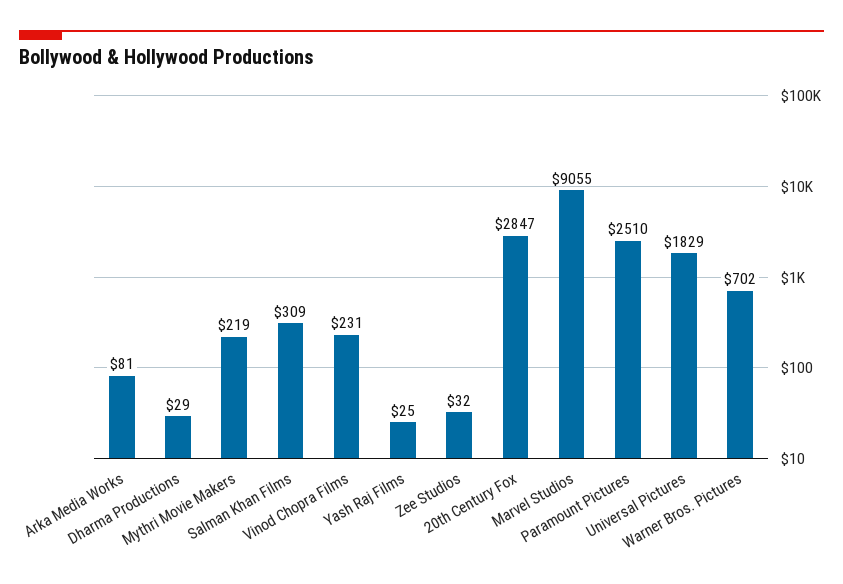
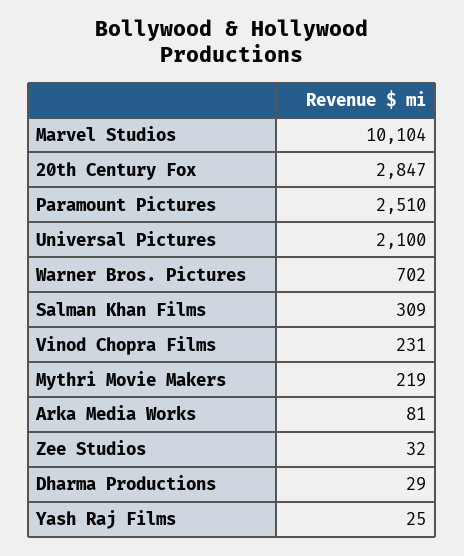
  {
    "Arka Media Works": 81,
    "Dharma Productions": 29,
    "Mythri Movie Makers": 219,
    "Salman Khan Films": 309,
    "Vinod Chopra Films": 231,
    "Yash Raj Films": 25,
    "Zee Studios": 32,
    "20th Century Fox": 2847,
-   "Marvel Studios": 9055,
+   "Marvel Studios": 10104,
    "Paramount Pictures": 2510,
-   "Universal Pictures": 1829,
+   "Universal Pictures": 2100,
    "Warner Bros. Pictures": 702
  }

